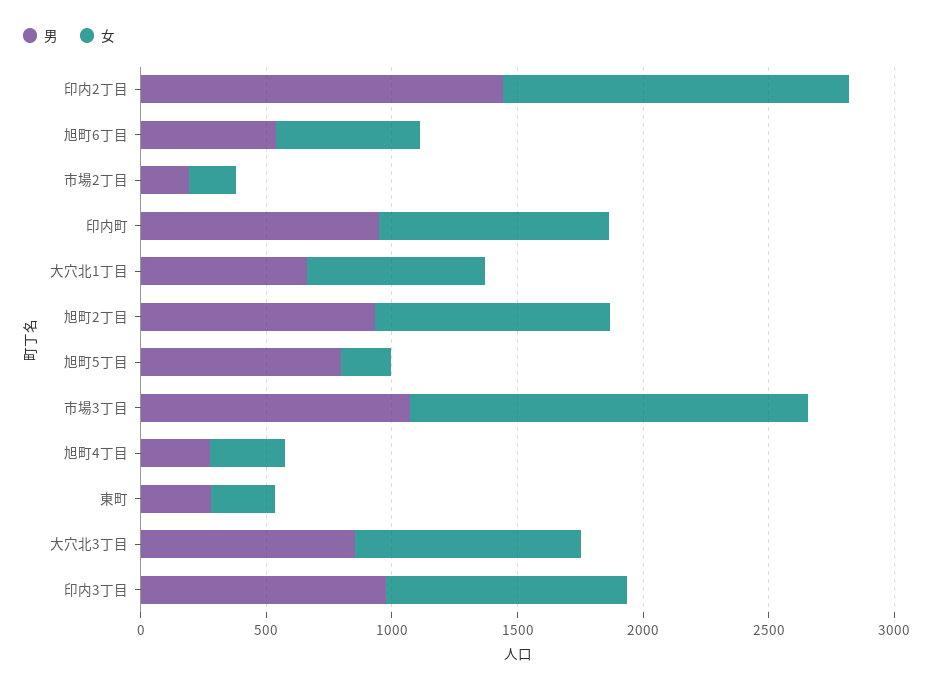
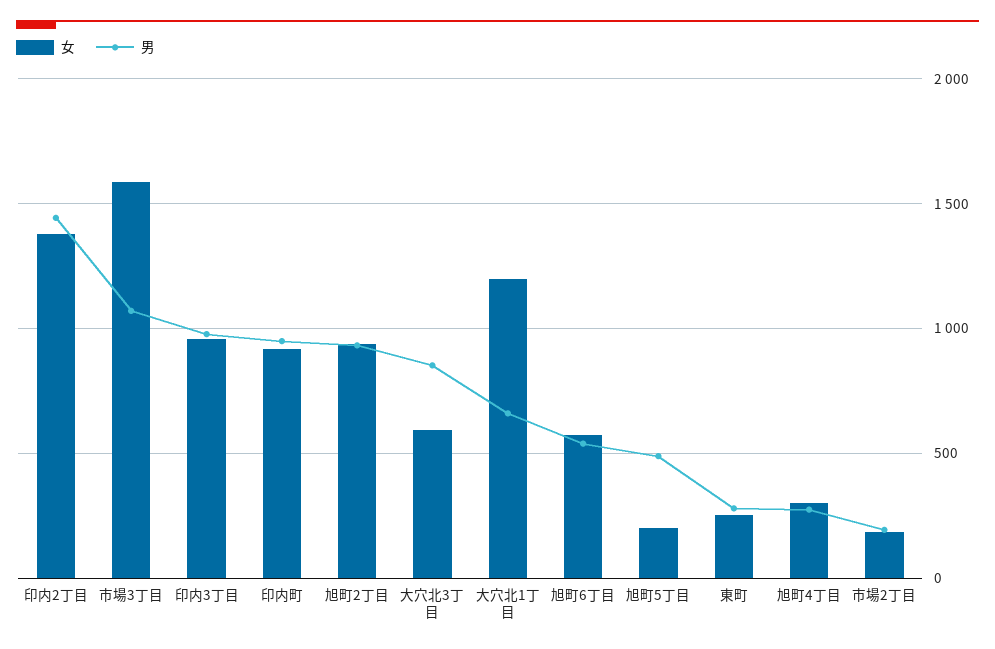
  {
    "男": {
      "印内2丁目": 1450,
      "旭町6丁目": 550,
      "市場2丁目": 200,
      "印内町": 950,
      "大穴北1丁目": 650,
      "旭町2丁目": 950,
-     "旭町5丁目": 800,
+     "旭町5丁目": 500,
      "市場3丁目": 1050,
      "旭町4丁目": 250,
      "東町": 300,
      "大穴北3丁目": 850,
      "印内3丁目": 1000
    },
    "女": {
      "印内2丁目": 1400,
      "旭町6丁目": 550,
      "市場2丁目": 200,
      "印内町": 900,
-     "大穴北1丁目": 700,
+     "大穴北1丁目": 1200,
      "旭町2丁目": 950,
      "旭町5丁目": 200,
      "市場3丁目": 1600,
      "旭町4丁目": 300,
      "東町": 250,
-     "大穴北3丁目": 900,
+     "大穴北3丁目": 600,
      "印内3丁目": 950
    }
  }

